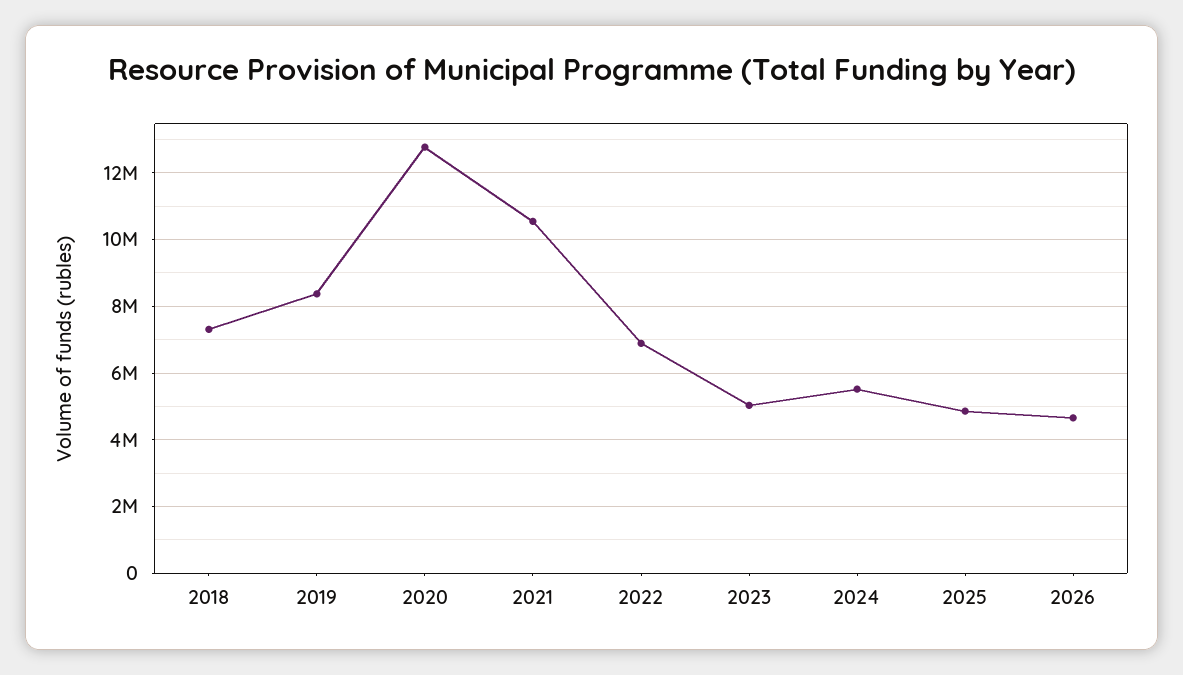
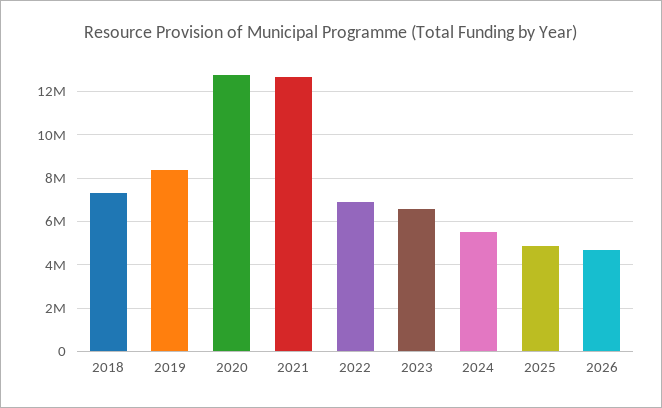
  {
    "2018": 7400000,
    "2019": 8400000,
    "2020": 12800000,
-   "2021": 10600000,
+   "2021": 12500000,
    "2022": 6800000,
-   "2023": 5000000,
+   "2023": 6500000,
    "2024": 5600000,
    "2025": 4800000,
    "2026": 4600000
  }

